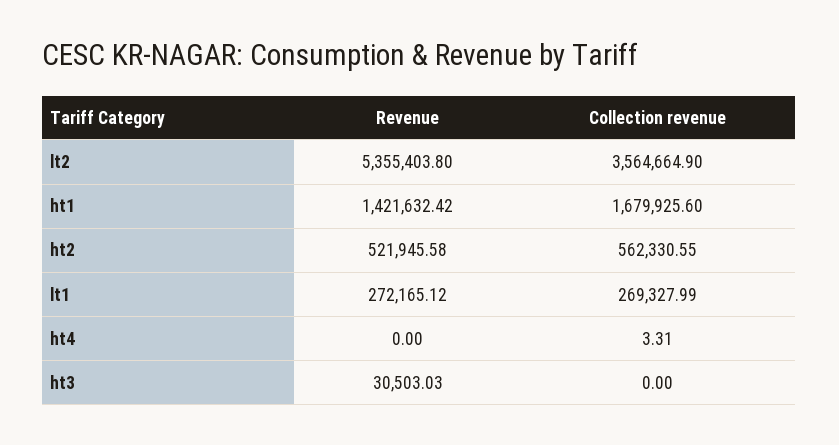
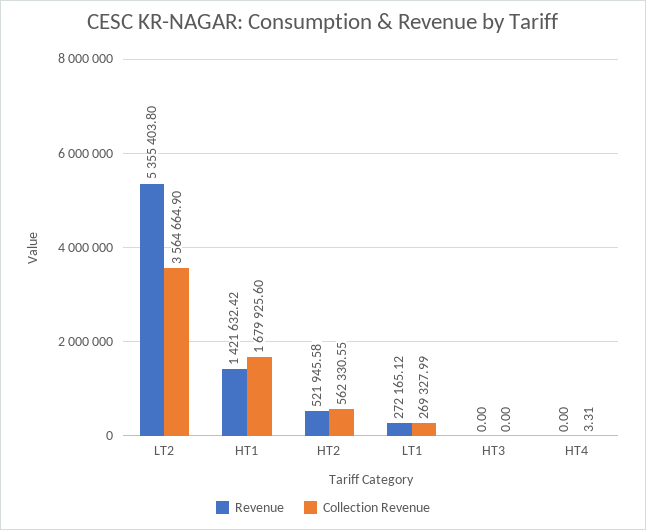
  {
    "Revenue": {
      "lt2": 5355403.8,
      "ht1": 1421632.42,
      "ht2": 521945.58,
      "lt1": 272165.12,
      "ht4": 0,
-     "ht3": 30503.03
+     "ht3": 0
    },
    "Collection revenue": {
      "lt2": 3564664.9,
      "ht1": 1679925.6,
      "ht2": 562330.55,
      "lt1": 269327.99,
      "ht4": 3.31,
      "ht3": 0
    }
  }

